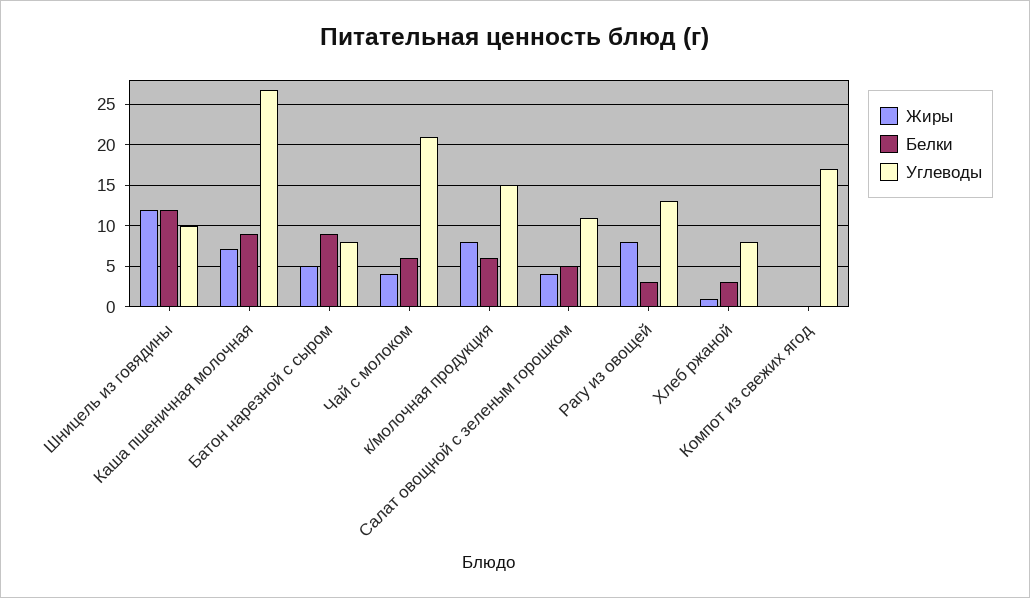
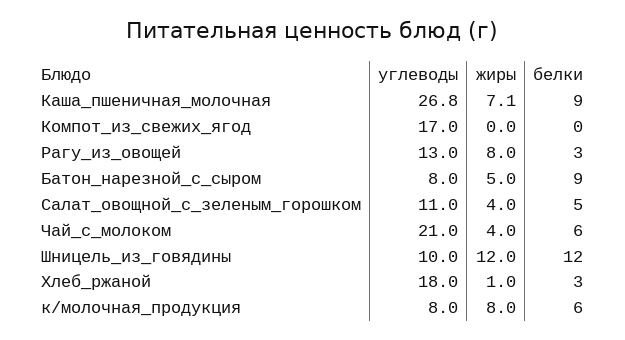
  {
    "Жиры": {
      "Шницель из говядины": 12,
      "Каша пшеничная молочная": 7.1,
      "Батон нарезной с сыром": 5,
      "Чай с молоком": 4,
      "к/молочная продукция": 8,
      "Салат овощной с зеленым горошком": 4,
      "Рагу из овощей": 8,
      "Хлеб ржаной": 1,
      "Компот из свежих ягод": 0
    },
    "Белки": {
      "Шницель из говядины": 12,
      "Каша пшеничная молочная": 9,
      "Батон нарезной с сыром": 9,
      "Чай с молоком": 6,
      "к/молочная продукция": 6,
      "Салат овощной с зеленым горошком": 5,
      "Рагу из овощей": 3,
      "Хлеб ржаной": 3,
      "Компот из свежих ягод": 0
    },
    "Углеводы": {
      "Шницель из говядины": 10,
      "Каша пшеничная молочная": 26.8,
      "Батон нарезной с сыром": 8,
      "Чай с молоком": 21,
-     "к/молочная продукция": 15,
+     "к/молочная продукция": 8,
      "Салат овощной с зеленым горошком": 11,
      "Рагу из овощей": 13,
-     "Хлеб ржаной": 8,
+     "Хлеб ржаной": 18,
      "Компот из свежих ягод": 17
    }
  }

